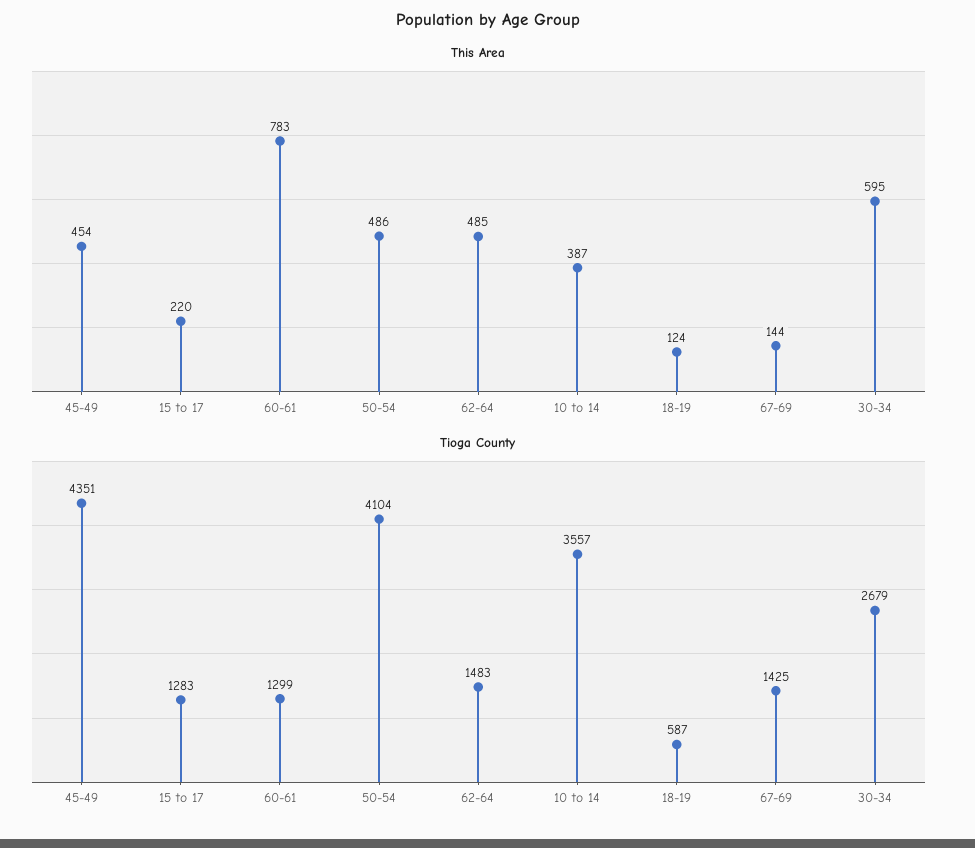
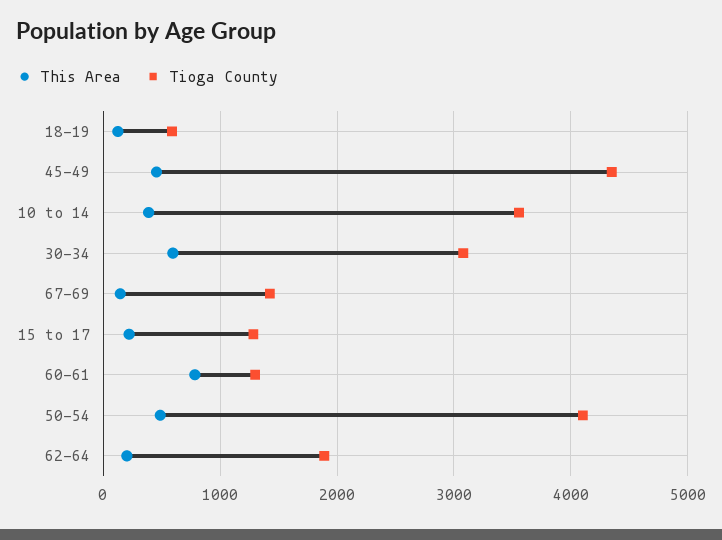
  {
    "This Area": {
      "45-49": 454,
      "15 to 17": 220,
      "60-61": 783,
      "50-54": 486,
-     "62-64": 485,
+     "62-64": 200,
      "10 to 14": 387,
      "18-19": 124,
      "67-69": 144,
      "30-34": 595
    },
    "Tioga County": {
      "45-49": 4351,
      "15 to 17": 1283,
      "60-61": 1299,
      "50-54": 4104,
-     "62-64": 1483,
+     "62-64": 1900,
      "10 to 14": 3557,
      "18-19": 587,
      "67-69": 1425,
-     "30-34": 2679
+     "30-34": 3100
    }
  }

